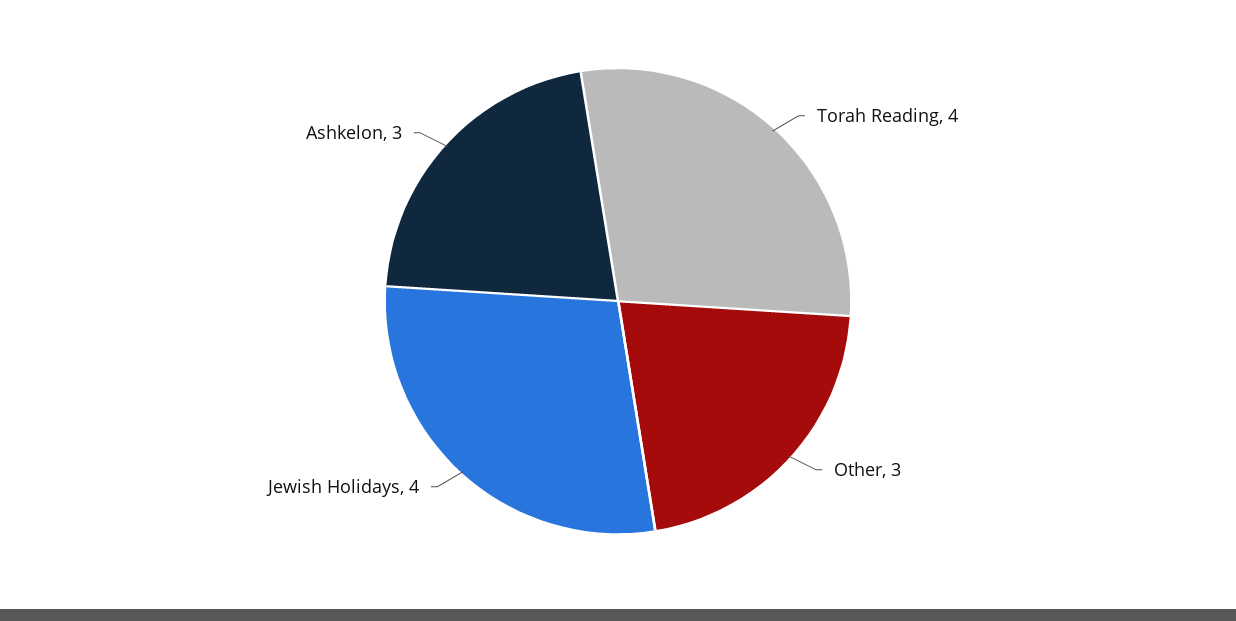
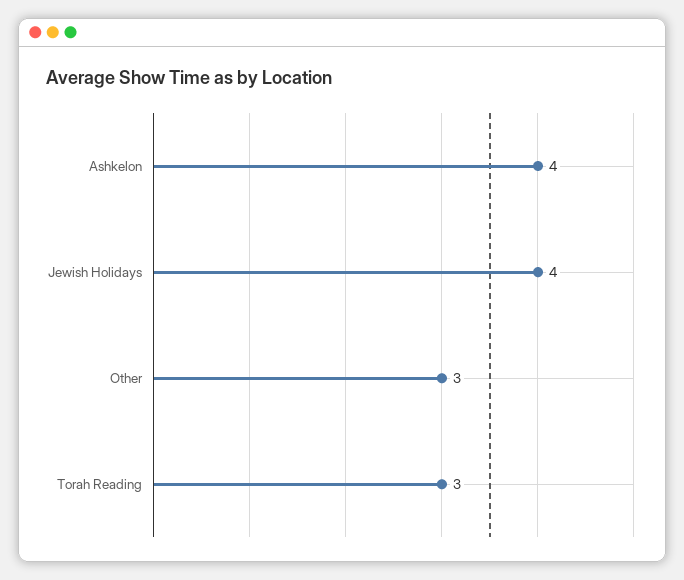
  {
-   "Torah Reading": 4,
+   "Torah Reading": 3,
    "Other": 3,
    "Jewish Holidays": 4,
-   "Ashkelon": 3
+   "Ashkelon": 4
  }

